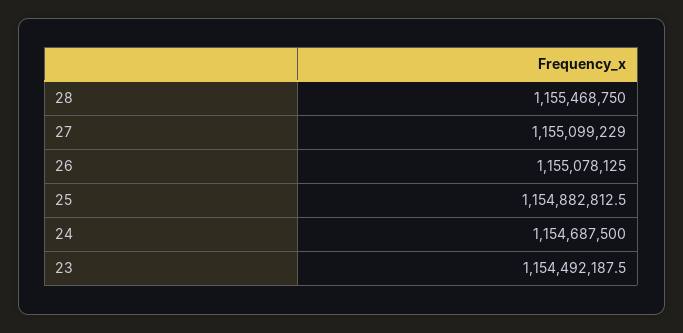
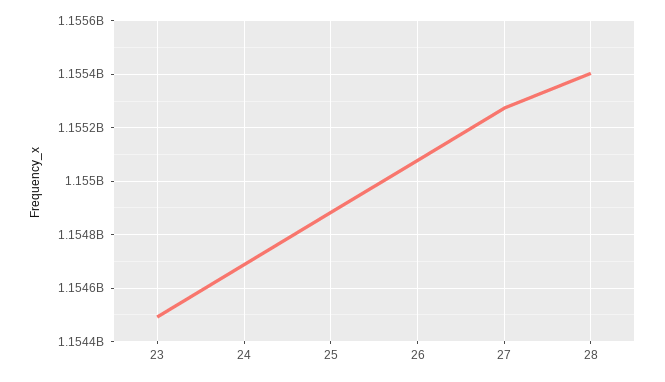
  {
-   "28": 1155468750,
+   "28": 1155400000,
-   "27": 1155099229,
+   "27": 1155275000,
    "26": 1155078125,
    "25": 1154882812.5,
    "24": 1154687500,
    "23": 1154492187.5
  }

